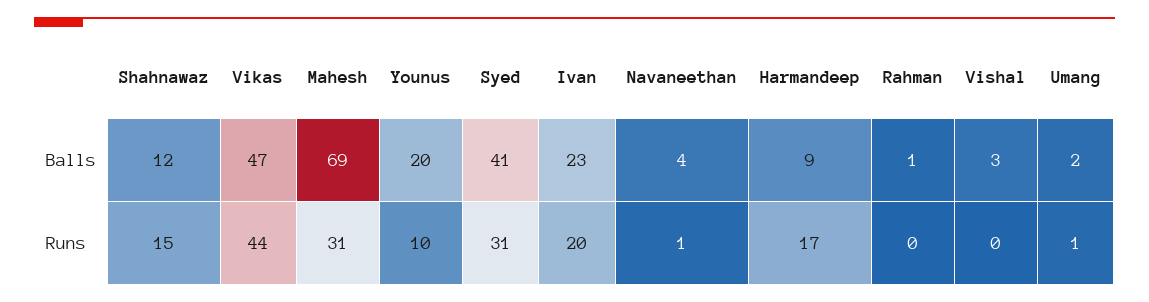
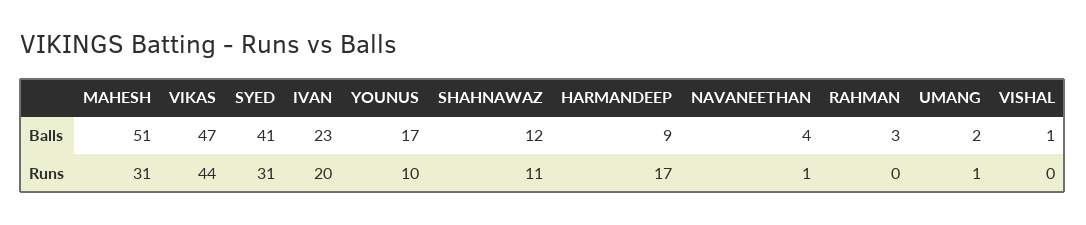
  {
    "Shahnawaz": {
      "Balls": 12,
-     "Runs": 15
+     "Runs": 11
    },
    "Vikas": {
      "Balls": 47,
      "Runs": 44
    },
    "Mahesh": {
-     "Balls": 69,
+     "Balls": 51,
      "Runs": 31
    },
    "Younus": {
-     "Balls": 20,
+     "Balls": 17,
      "Runs": 10
    },
    "Syed": {
      "Balls": 41,
      "Runs": 31
    },
    "Ivan": {
      "Balls": 23,
      "Runs": 20
    },
    "Navaneethan": {
      "Balls": 4,
      "Runs": 1
    },
    "Harmandeep": {
      "Balls": 9,
      "Runs": 17
    },
    "Rahman": {
-     "Balls": 1,
+     "Balls": 3,
      "Runs": 0
    },
    "Vishal": {
-     "Balls": 3,
+     "Balls": 1,
      "Runs": 0
    },
    "Umang": {
      "Balls": 2,
      "Runs": 1
    }
  }

